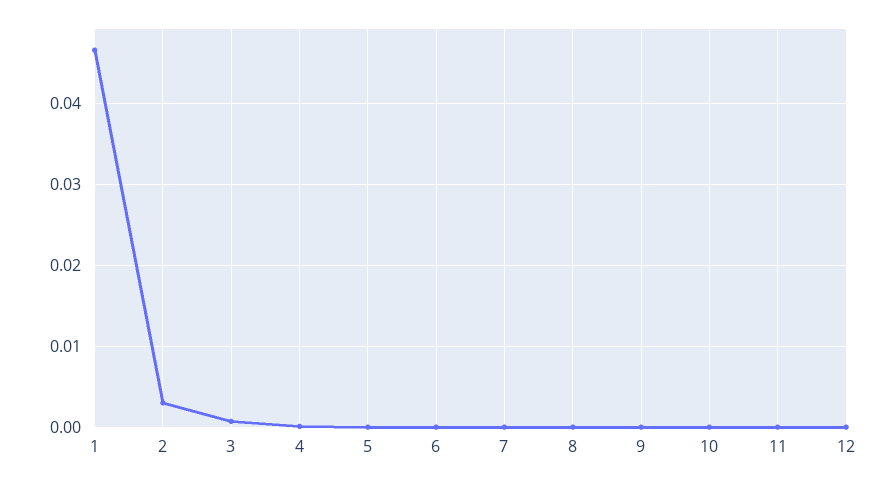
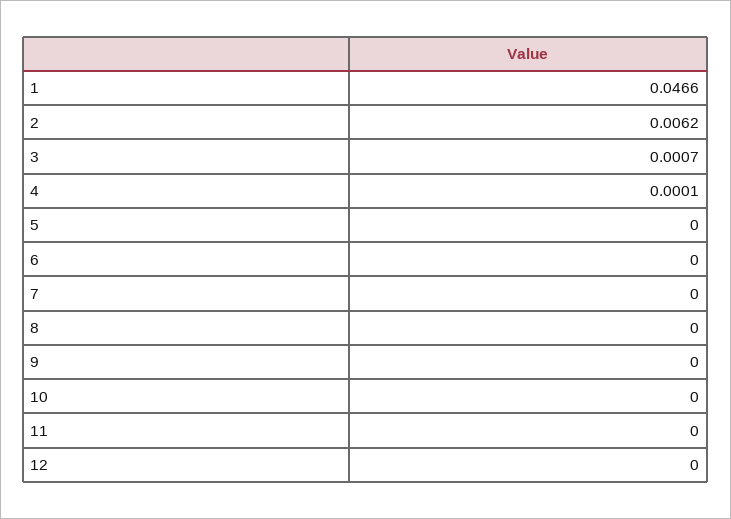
  {
    "1": 0.0466,
-   "2": 0.003,
+   "2": 0.0062,
    "3": 0.0007,
    "4": 0.0001,
    "5": 0,
    "6": 0,
    "7": 0,
    "8": 0,
    "9": 0,
    "10": 0,
    "11": 0,
    "12": 0
  }

